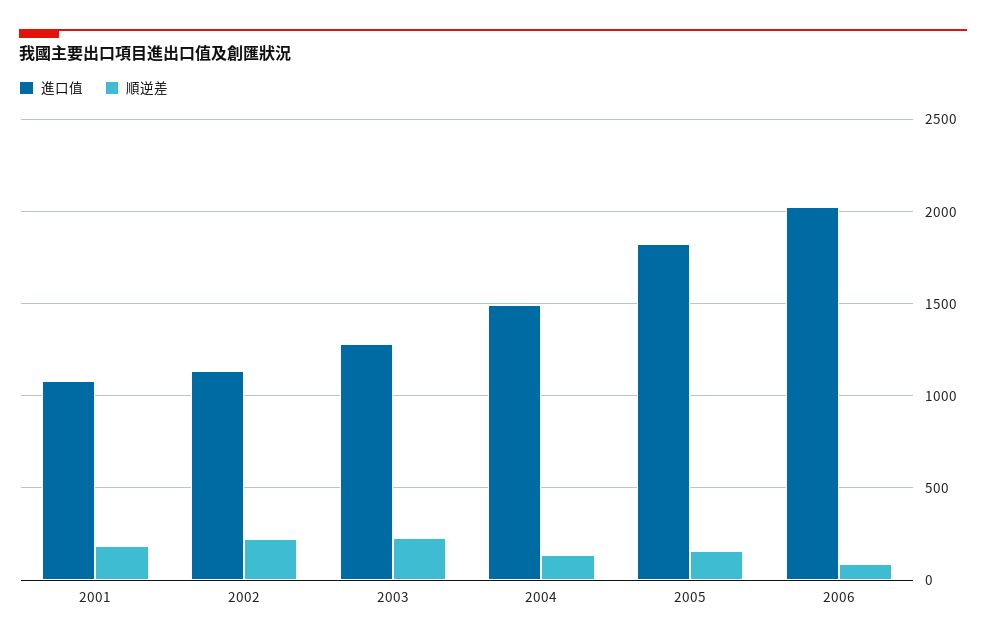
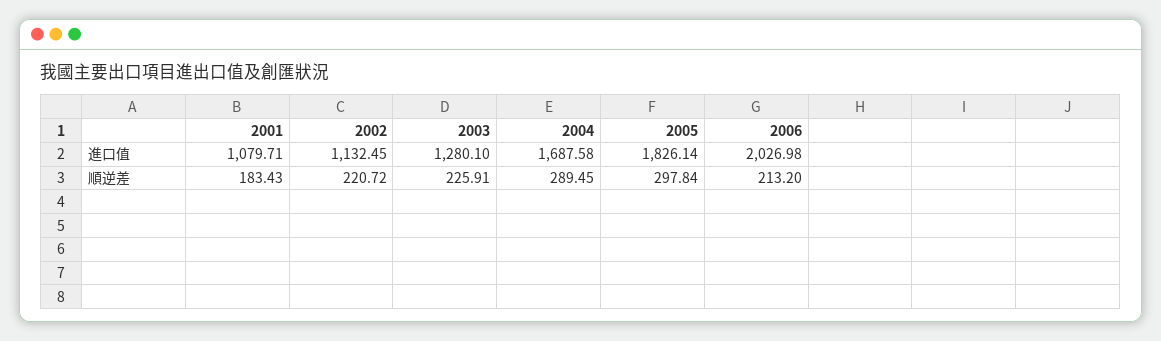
  {
    "進口值": {
      "2001": 1079.71,
      "2002": 1132.45,
      "2003": 1280.1,
-     "2004": 1500,
+     "2004": 1687.58,
      "2005": 1826.14,
      "2006": 2026.98
    },
    "順逆差": {
      "2001": 183.43,
      "2002": 220.72,
      "2003": 225.91,
-     "2004": 150,
+     "2004": 289.45,
-     "2005": 150,
+     "2005": 297.84,
-     "2006": 100
+     "2006": 213.2
    }
  }

